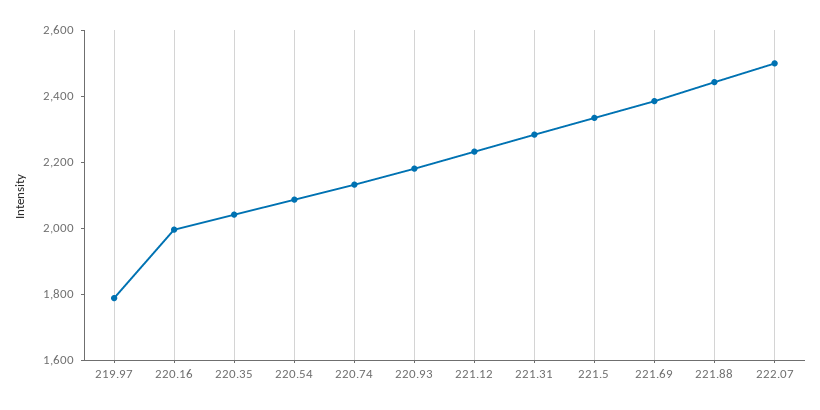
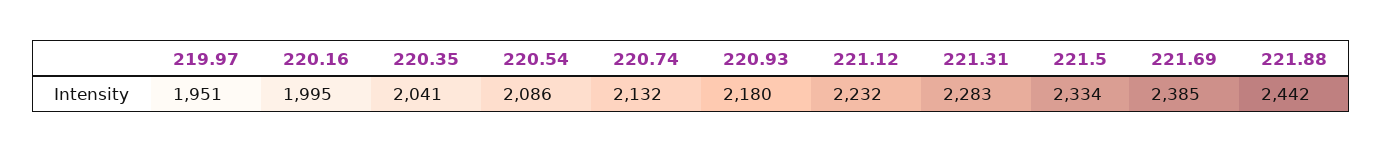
  {
-   "219.97": 1800,
+   "219.97": 1951,
    "220.16": 1995,
    "220.35": 2041,
    "220.54": 2086,
    "220.74": 2132,
    "220.93": 2180,
    "221.12": 2232,
    "221.31": 2283,
    "221.5": 2334,
    "221.69": 2385,
-   "221.88": 2442,
+   "221.88": 2442
-   "222.07": 2500
  }

